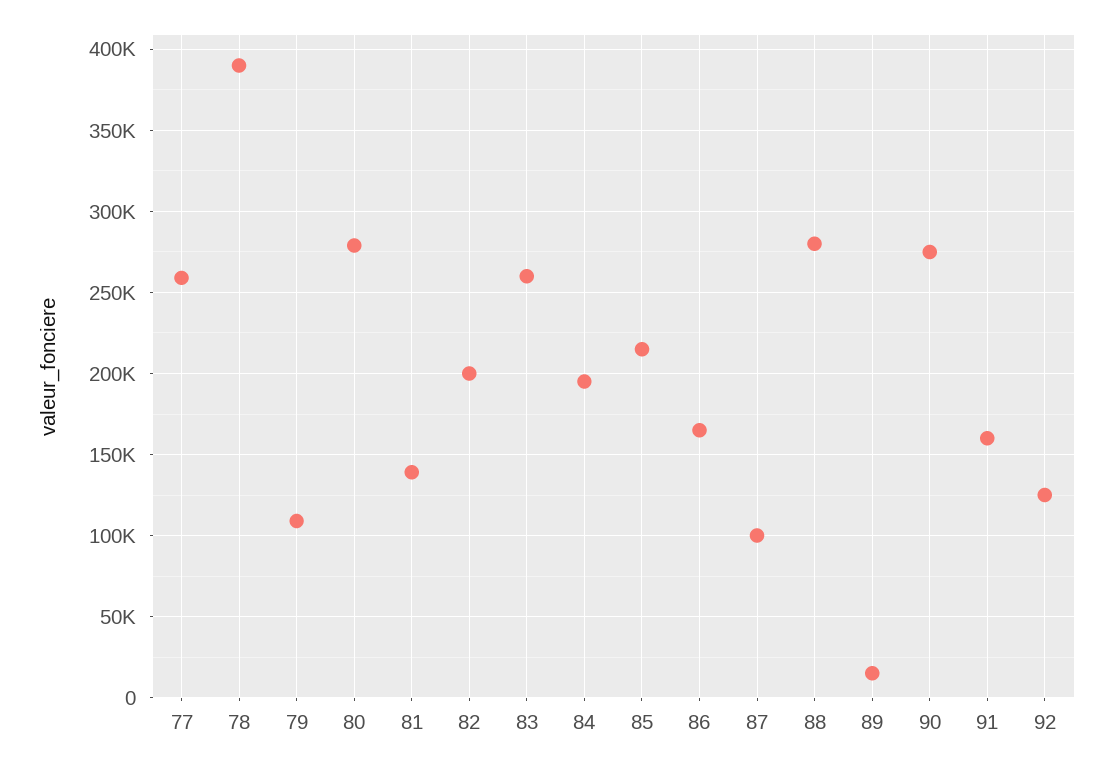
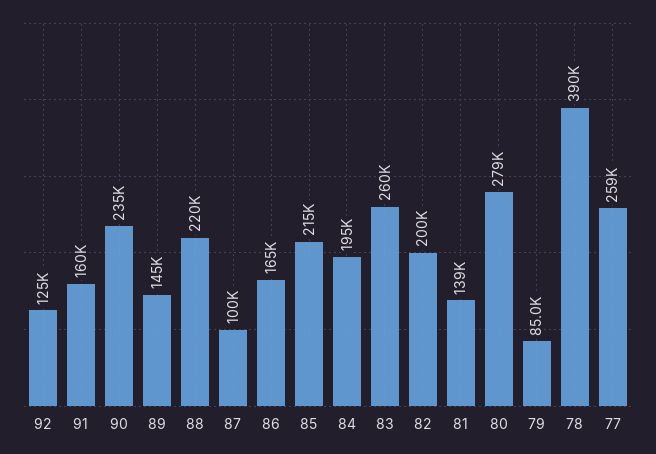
  {
    "77": 259000,
    "78": 390000,
-   "79": 110000,
+   "79": 85000,
    "80": 279000,
    "81": 139000,
    "82": 200000,
    "83": 260000,
    "84": 195000,
    "85": 215000,
    "86": 165000,
    "87": 100000,
-   "88": 280000,
+   "88": 220000,
-   "89": 15000,
+   "89": 145000,
-   "90": 275000,
+   "90": 235000,
    "91": 160000,
    "92": 125000
  }

